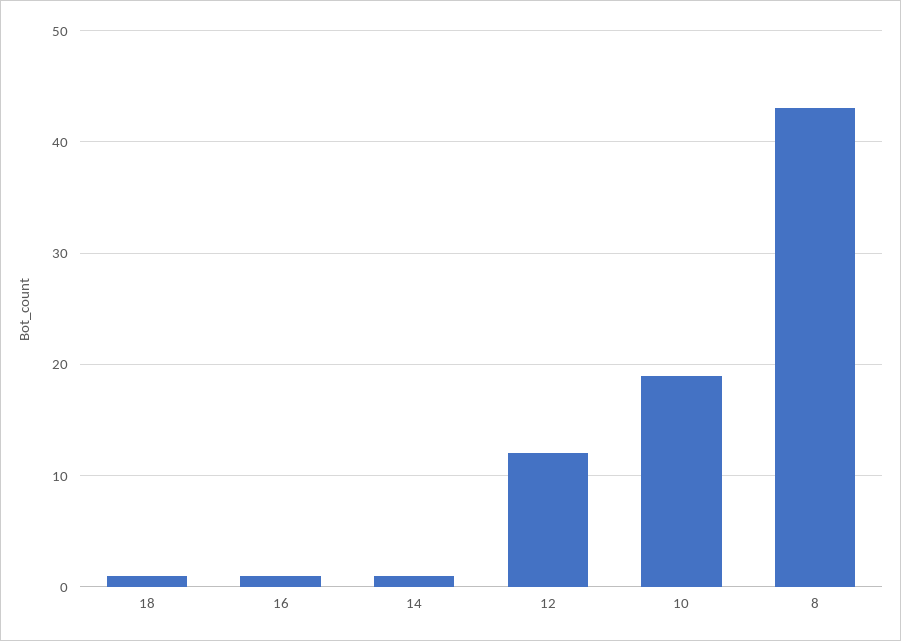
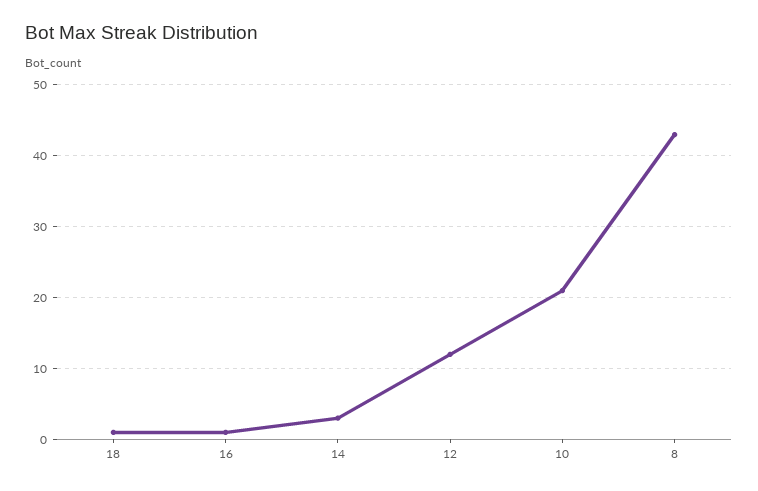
  {
    "18": 1,
    "16": 1,
-   "14": 1,
+   "14": 3,
    "12": 12,
-   "10": 19,
+   "10": 21,
    "8": 43
  }

